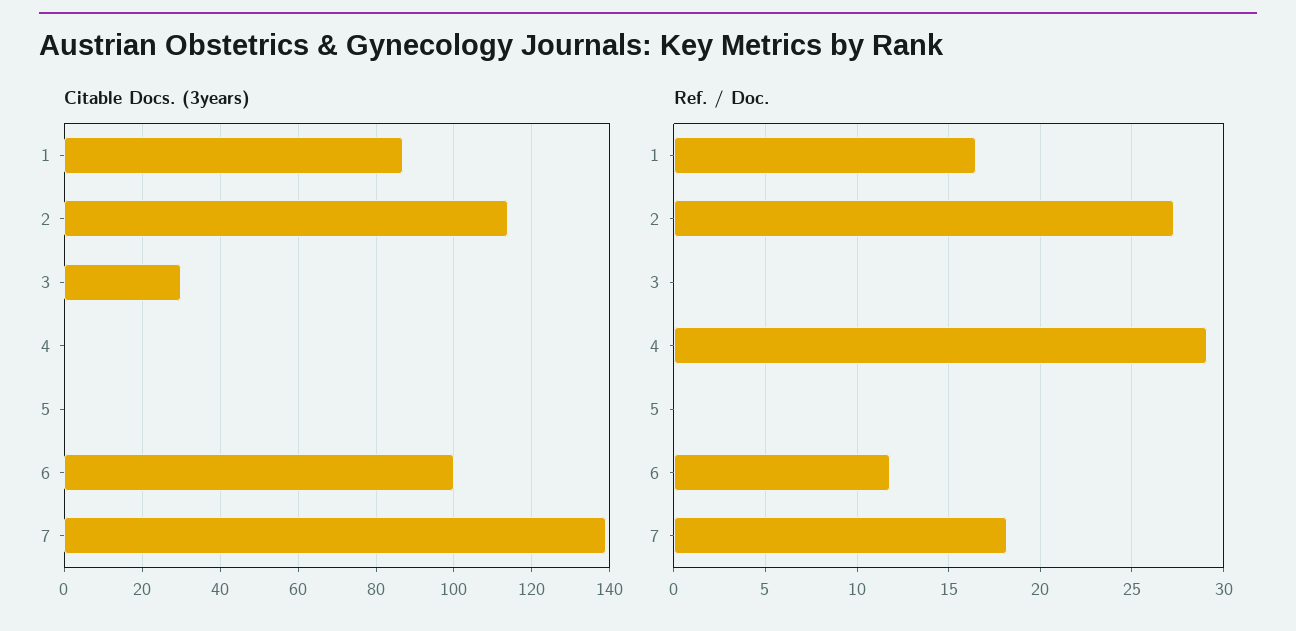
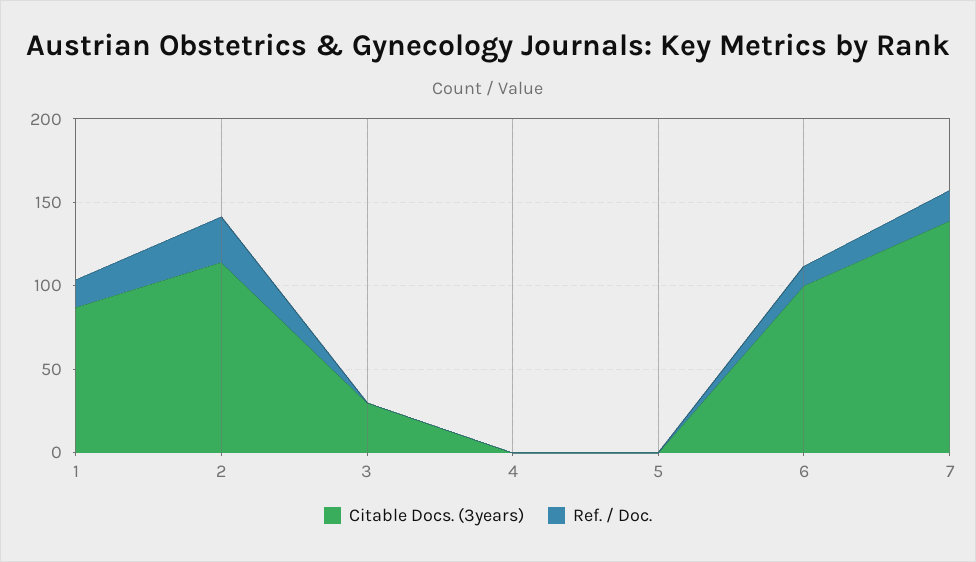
  {
    "Citable Docs. (3years)": {
      "1": 85,
      "2": 115,
      "3": 30,
      "4": 0,
      "5": 0,
      "6": 100,
      "7": 140
    },
    "Ref. / Doc.": {
      "1": 16.5,
      "2": 27.5,
      "3": 0,
-     "4": 29,
+     "4": 0,
      "5": 0,
      "6": 12,
      "7": 18
    }
  }

